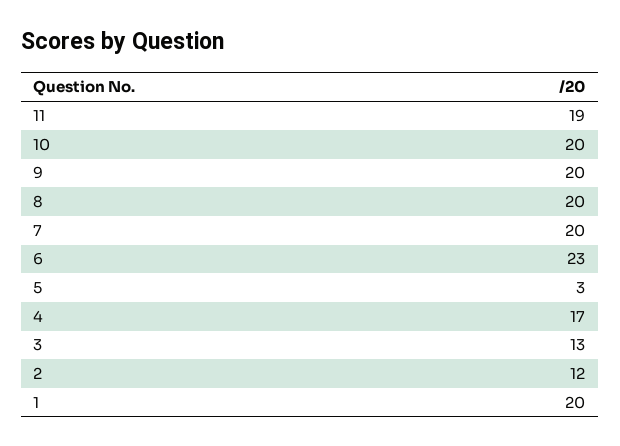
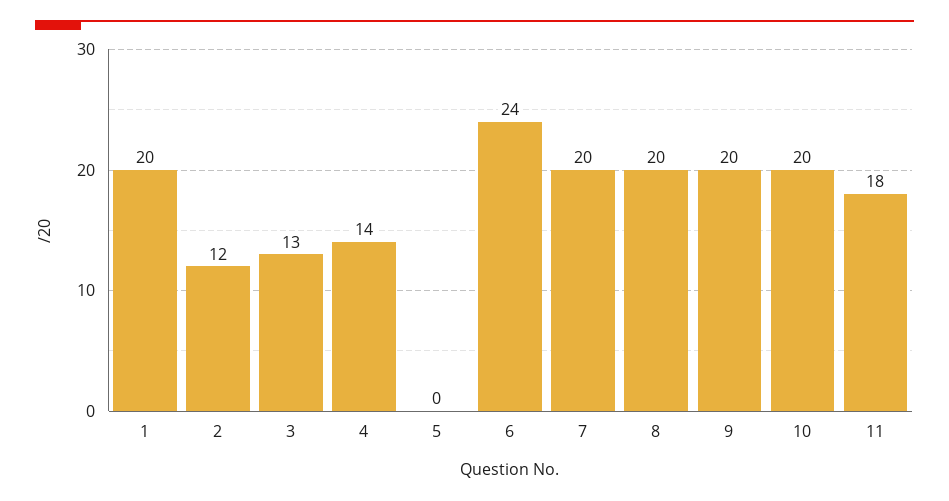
  {
-   "11": 19,
+   "11": 18,
    "10": 20,
    "9": 20,
    "8": 20,
    "7": 20,
-   "6": 23,
+   "6": 24,
-   "5": 3,
+   "5": 0,
-   "4": 17,
+   "4": 14,
    "3": 13,
    "2": 12,
    "1": 20
  }

